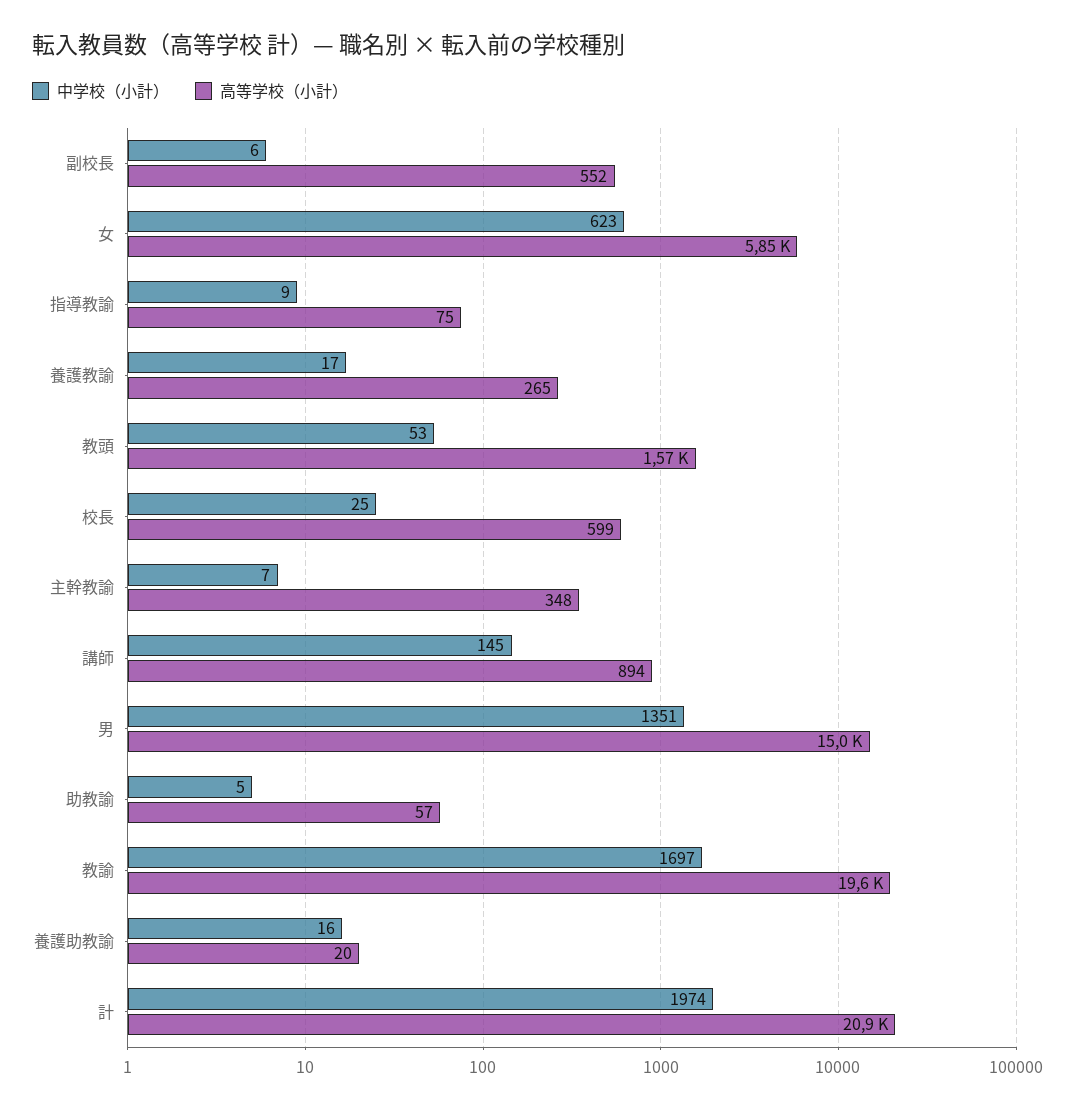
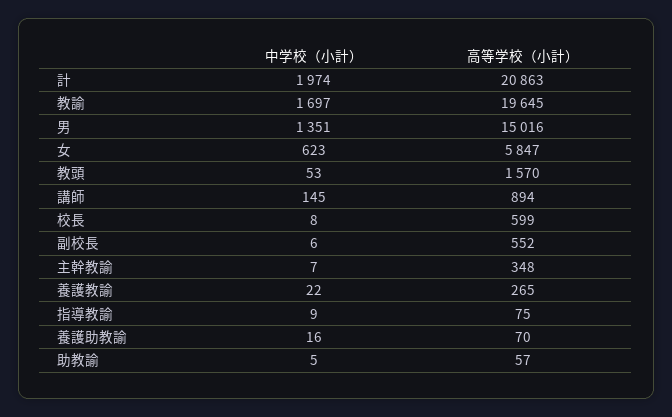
  {
    "中学校（小計）": {
      "副校長": 6,
      "女": 623,
      "指導教諭": 9,
-     "養護教諭": 17,
+     "養護教諭": 22,
      "教頭": 53,
-     "校長": 25,
+     "校長": 8,
      "主幹教諭": 7,
      "講師": 145,
      "男": 1351,
      "助教諭": 5,
      "教諭": 1697,
      "養護助教諭": 16,
      "計": 1974
    },
    "高等学校（小計）": {
      "副校長": 552,
      "女": 5847,
      "指導教諭": 75,
      "養護教諭": 265,
      "教頭": 1570,
      "校長": 599,
      "主幹教諭": 348,
      "講師": 894,
      "男": 15016,
      "助教諭": 57,
      "教諭": 19645,
-     "養護助教諭": 20,
+     "養護助教諭": 70,
      "計": 20863
    }
  }

